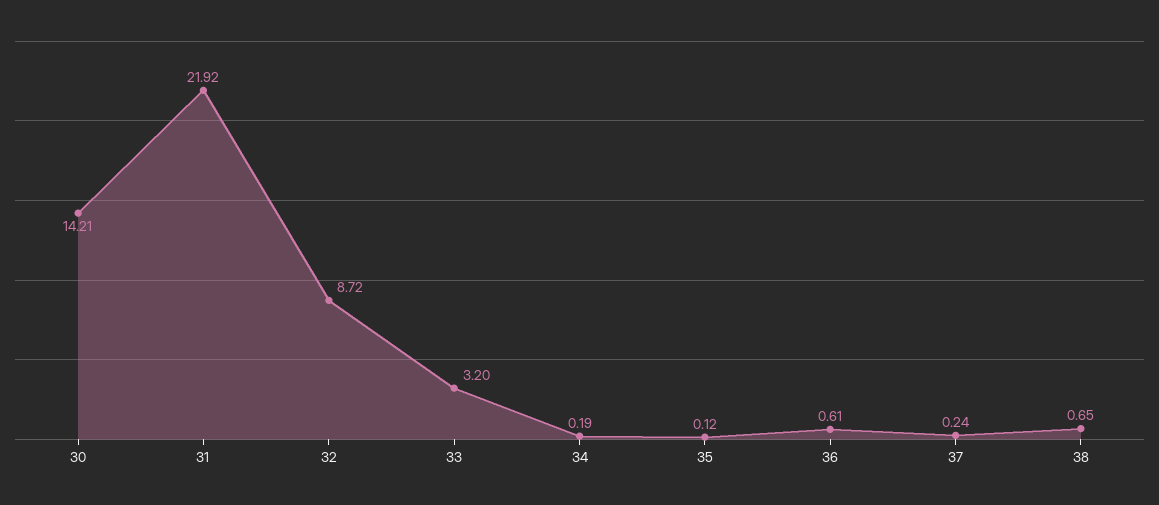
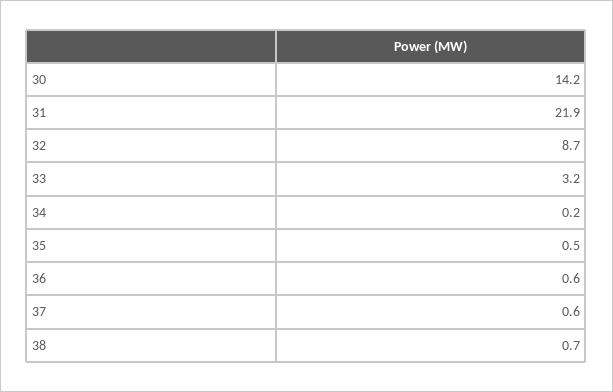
  {
    "30": 14.21,
    "31": 21.92,
    "32": 8.72,
    "33": 3.2,
    "34": 0.19,
-   "35": 0.12,
+   "35": 0.5,
    "36": 0.61,
-   "37": 0.24,
+   "37": 0.6,
    "38": 0.65
  }

